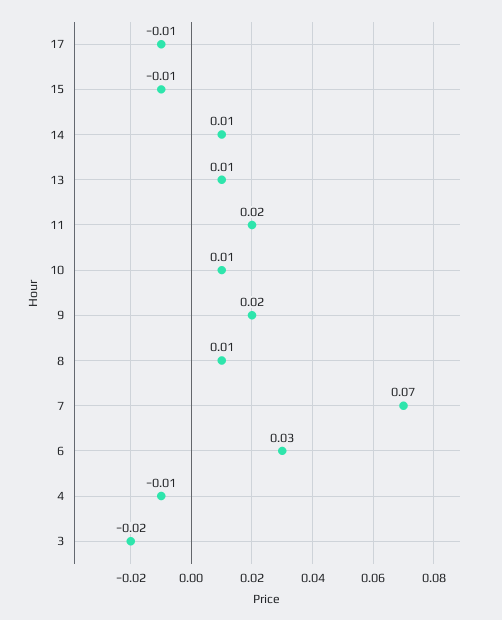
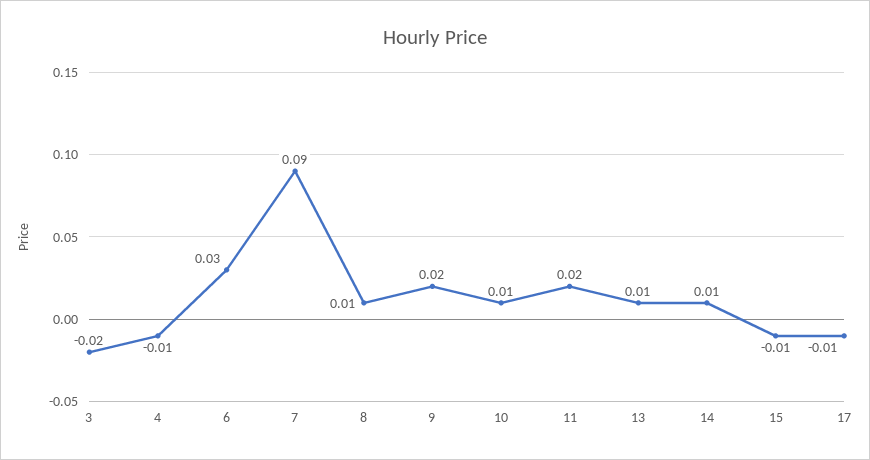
  {
    "17": -0.01,
    "15": -0.01,
    "14": 0.01,
    "13": 0.01,
    "11": 0.02,
    "10": 0.01,
    "9": 0.02,
    "8": 0.01,
-   "7": 0.07,
+   "7": 0.09,
    "6": 0.03,
    "4": -0.01,
    "3": -0.02
  }

